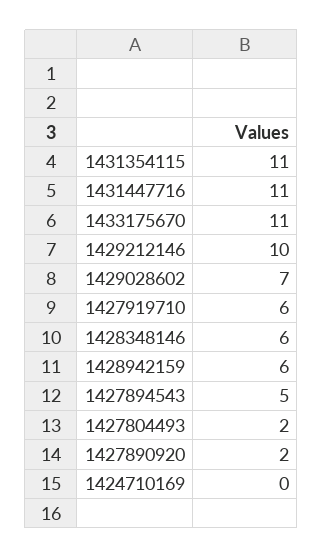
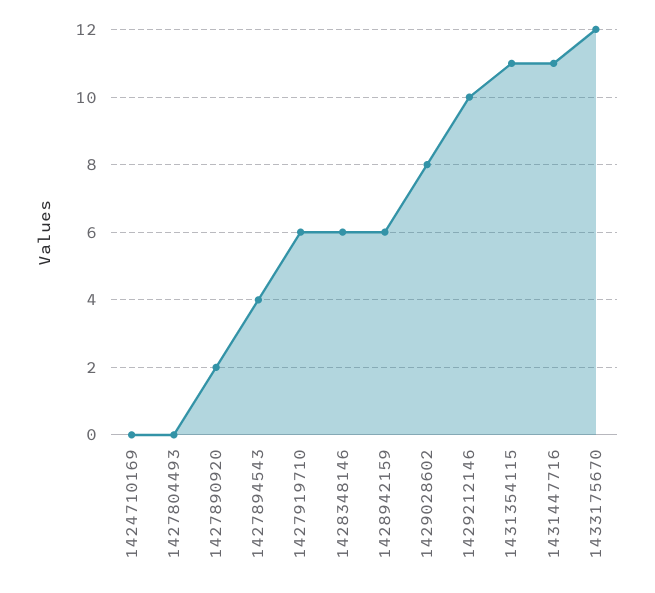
  {
    "1431354115": 11,
    "1431447716": 11,
-   "1433175670": 11,
+   "1433175670": 12,
    "1429212146": 10,
-   "1429028602": 7,
+   "1429028602": 8,
    "1427919710": 6,
    "1428348146": 6,
    "1428942159": 6,
-   "1427894543": 5,
+   "1427894543": 4,
-   "1427804493": 2,
+   "1427804493": 0,
    "1427890920": 2,
    "1424710169": 0
  }

